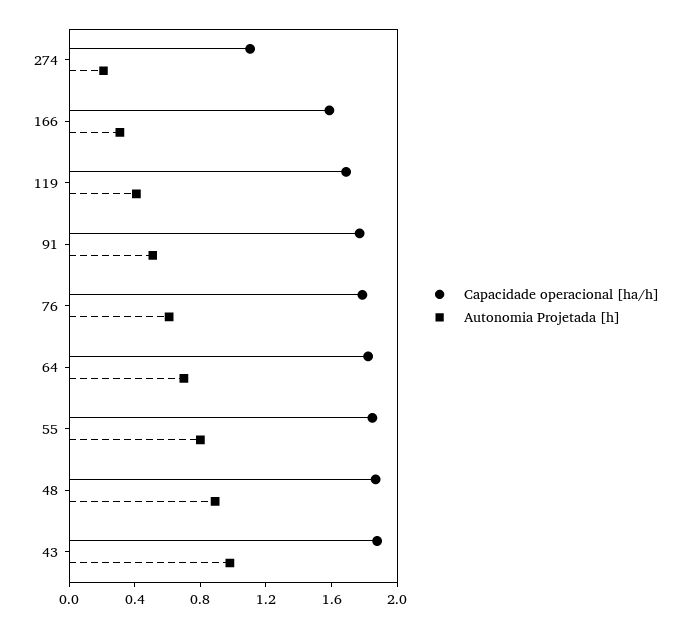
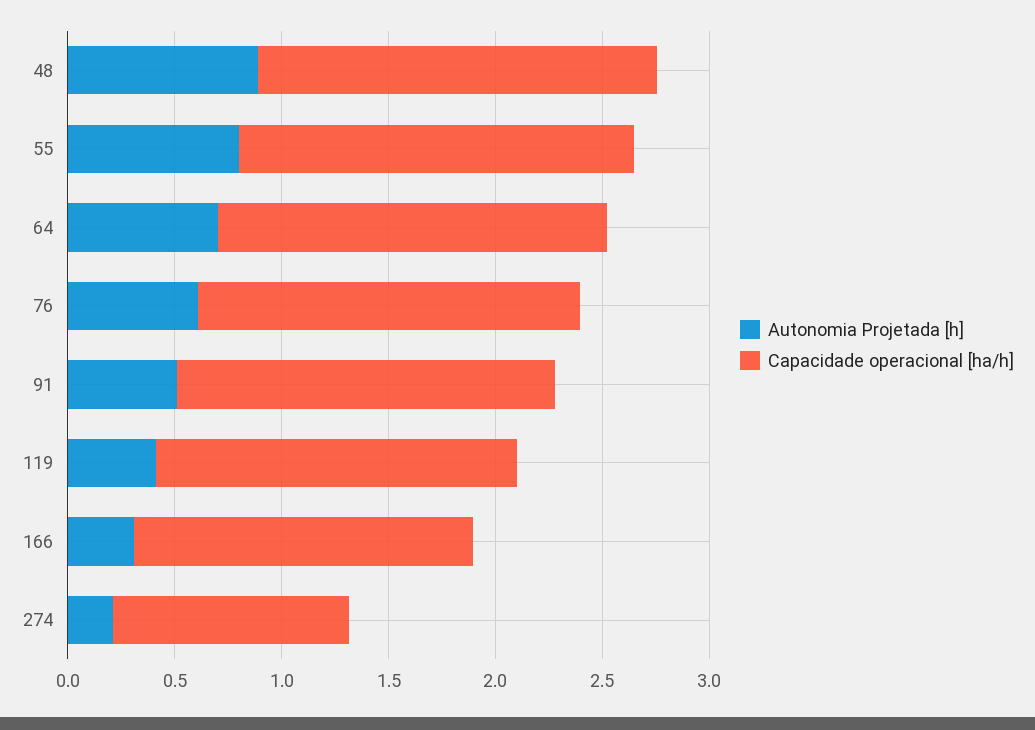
  {
    "Capacidade operacional [ha/h]": {
      "274": 1.1,
      "166": 1.6,
      "119": 1.7,
      "91": 1.8,
      "76": 1.8,
      "64": 1.8,
      "55": 1.8,
-     "48": 1.9,
+     "48": 1.9
-     "43": 1.9
    },
    "Autonomia Projetada [h]": {
      "274": 0.2,
      "166": 0.3,
      "119": 0.4,
      "91": 0.5,
      "76": 0.6,
      "64": 0.7,
      "55": 0.8,
-     "48": 0.9,
+     "48": 0.9
-     "43": 1
    }
  }

